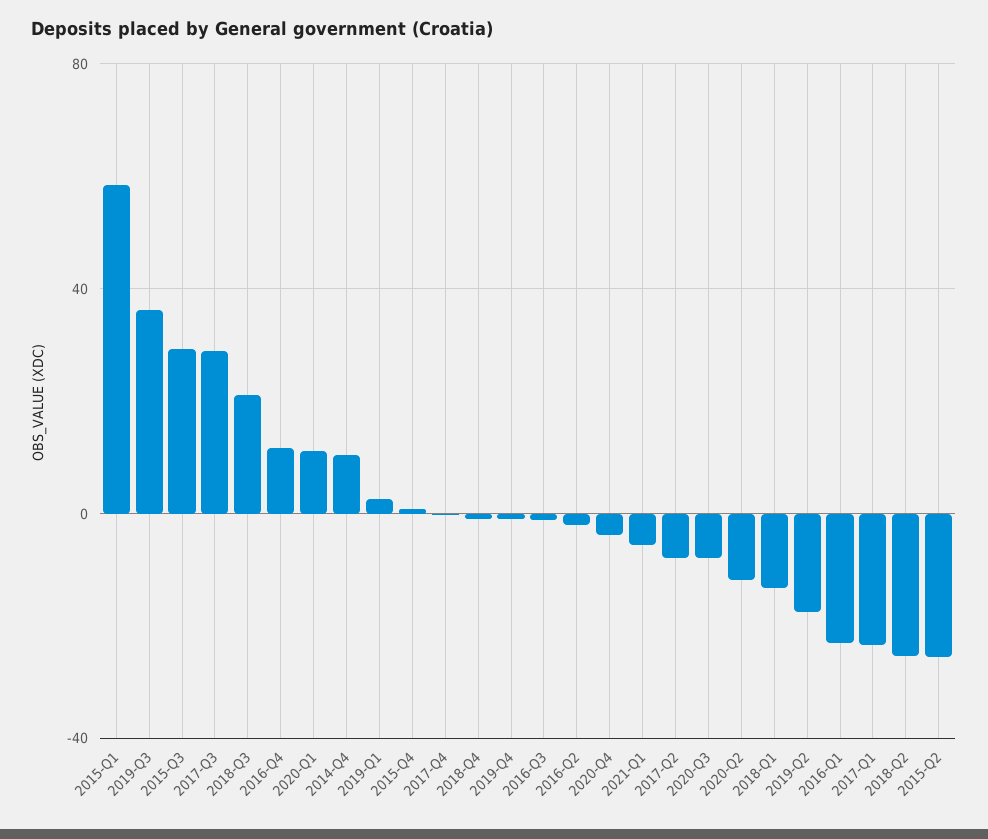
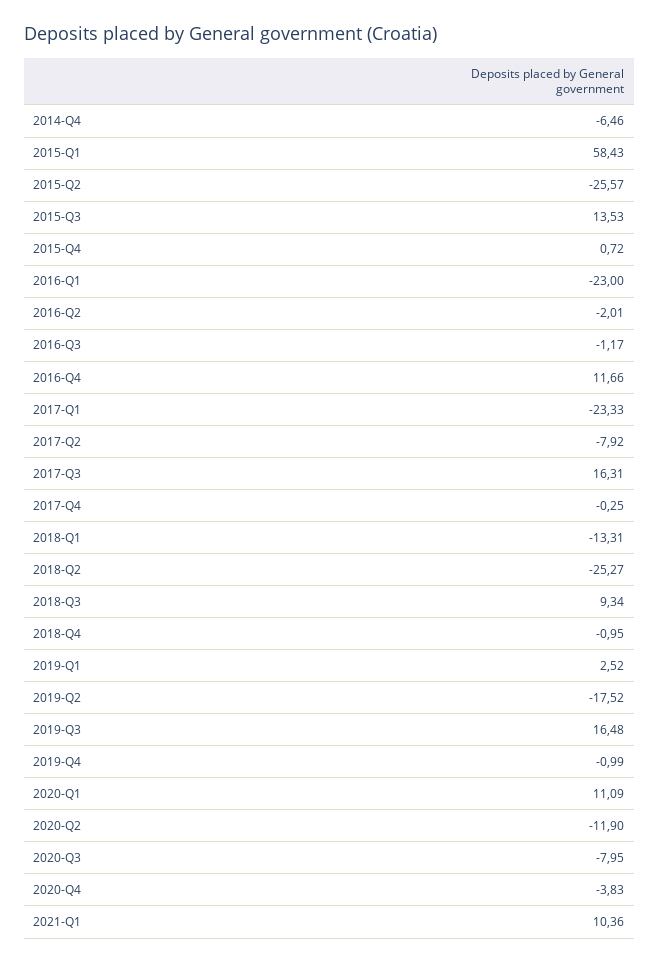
  {
    "2015-Q1": 58.43,
-   "2019-Q3": 35,
+   "2019-Q3": 16.48,
-   "2015-Q3": 30,
+   "2015-Q3": 13.53,
-   "2017-Q3": 30,
+   "2017-Q3": 16.31,
-   "2018-Q3": 20,
+   "2018-Q3": 9.34,
    "2016-Q4": 11.66,
    "2020-Q1": 11.09,
-   "2014-Q4": 10,
+   "2014-Q4": -6.46,
    "2019-Q1": 2.52,
    "2015-Q4": 0.72,
    "2017-Q4": -0.25,
    "2018-Q4": -0.95,
    "2019-Q4": -0.99,
    "2016-Q3": -1.17,
    "2016-Q2": -2.01,
    "2020-Q4": -3.83,
-   "2021-Q1": -5,
+   "2021-Q1": 10.36,
    "2017-Q2": -7.92,
    "2020-Q3": -7.95,
    "2020-Q2": -11.9,
    "2018-Q1": -13.31,
    "2019-Q2": -17.52,
    "2016-Q1": -23,
    "2017-Q1": -23.33,
    "2018-Q2": -25.27,
    "2015-Q2": -25.57
  }

